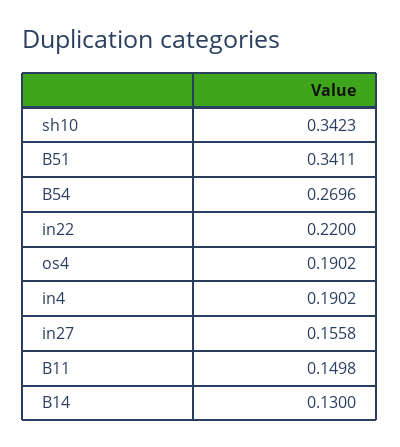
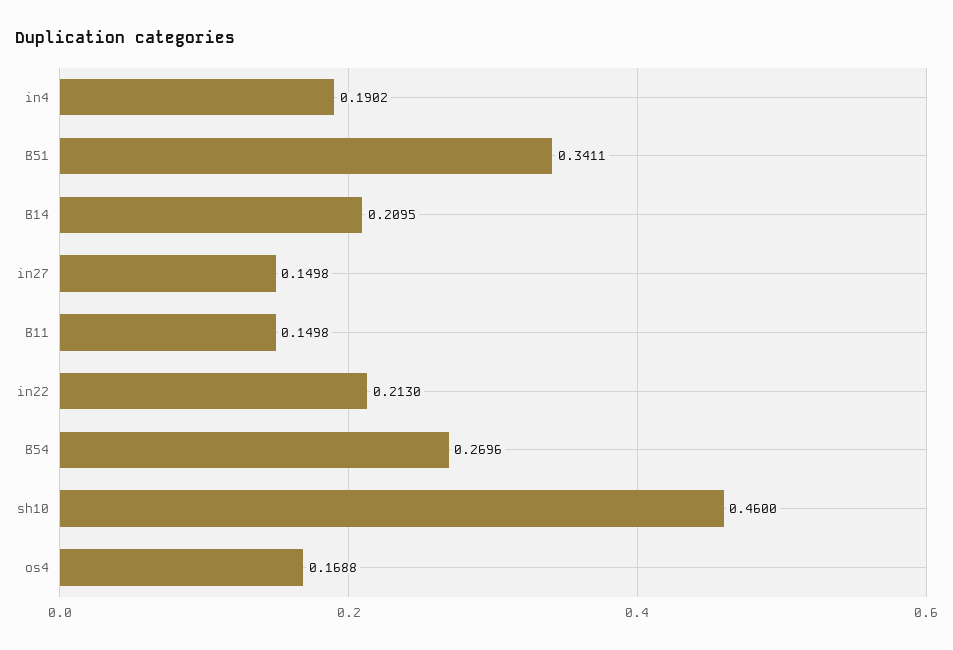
  {
-   "sh10": 0.3423,
+   "sh10": 0.46,
    "B51": 0.3411,
    "B54": 0.2696,
-   "in22": 0.22,
+   "in22": 0.213,
-   "os4": 0.1902,
+   "os4": 0.1688,
    "in4": 0.1902,
-   "in27": 0.1558,
+   "in27": 0.1498,
    "B11": 0.1498,
-   "B14": 0.13
+   "B14": 0.2095
  }

